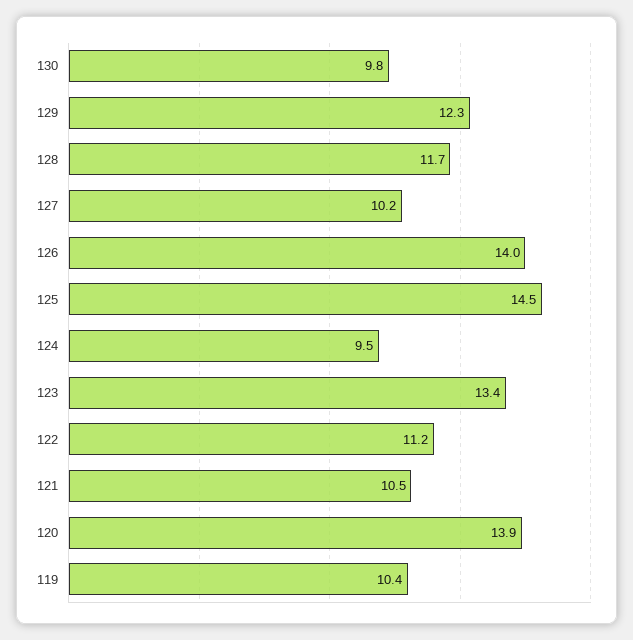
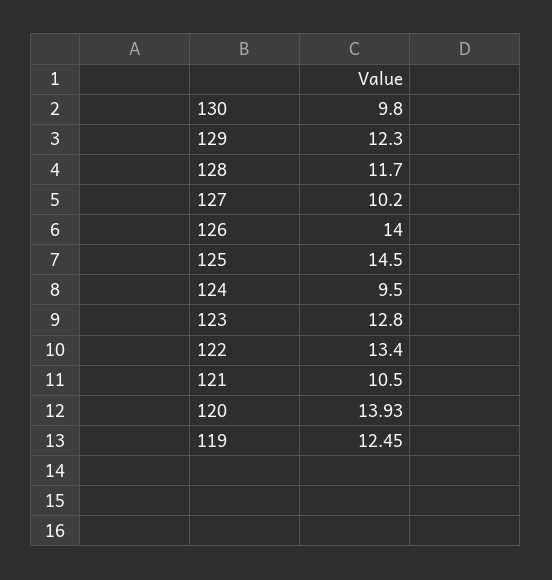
  {
    "130": 9.8,
    "129": 12.3,
    "128": 11.7,
    "127": 10.2,
    "126": 14,
    "125": 14.5,
    "124": 9.5,
-   "123": 13.4,
+   "123": 12.8,
-   "122": 11.2,
+   "122": 13.4,
    "121": 10.5,
    "120": 13.93,
-   "119": 10.4
+   "119": 12.45
  }

